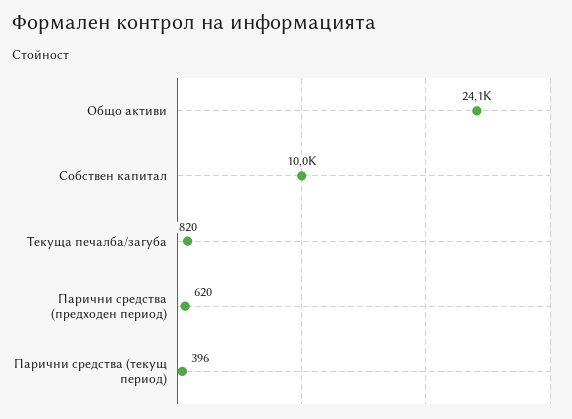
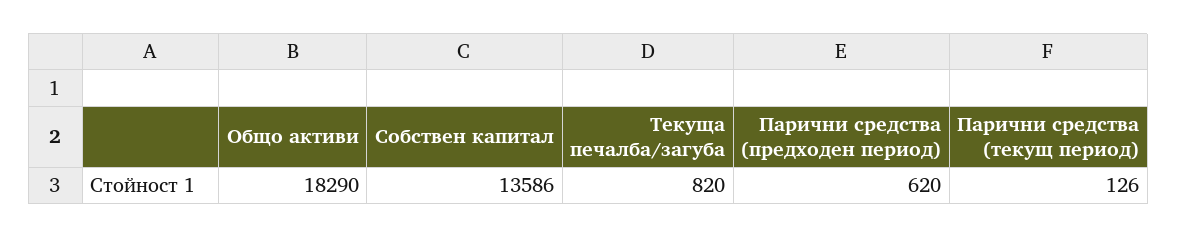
  {
-   "Общо активи": 24100,
+   "Общо активи": 18290,
-   "Собствен капитал": 10000,
+   "Собствен капитал": 13586,
    "Текуща печалба/загуба": 820,
    "Парични средства (предходен период)": 620,
-   "Парични средства (текущ период)": 396
+   "Парични средства (текущ период)": 126
  }

